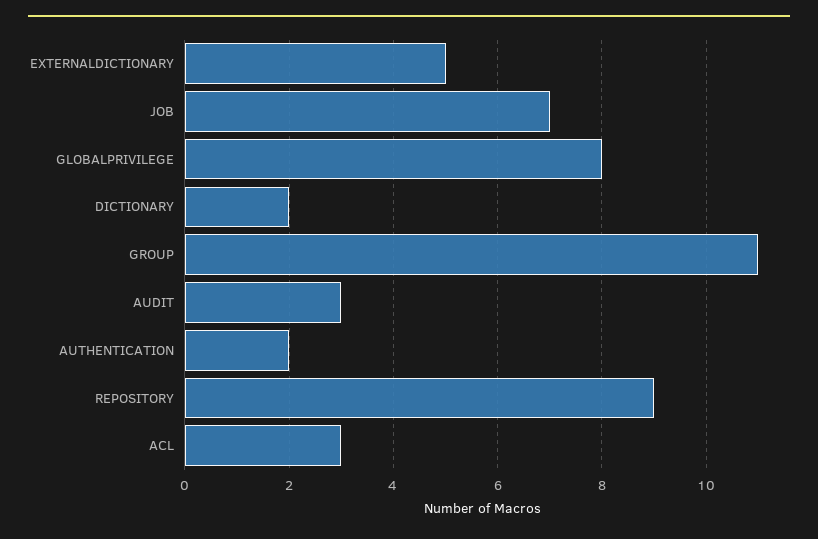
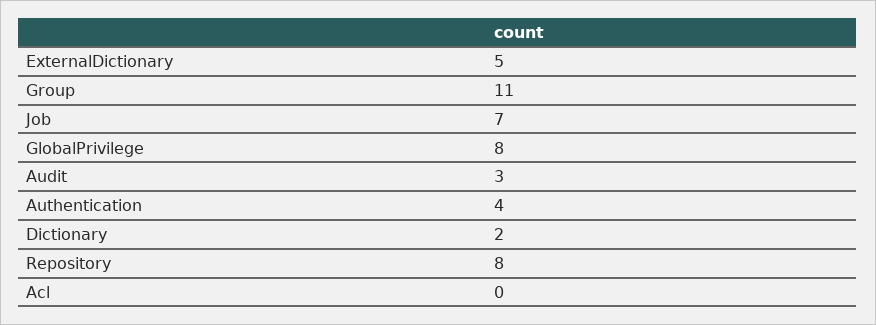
  {
    "EXTERNALDICTIONARY": 5,
    "JOB": 7,
    "GLOBALPRIVILEGE": 8,
    "DICTIONARY": 2,
    "GROUP": 11,
    "AUDIT": 3,
-   "AUTHENTICATION": 2,
+   "AUTHENTICATION": 4,
-   "REPOSITORY": 9,
+   "REPOSITORY": 8,
-   "ACL": 3
+   "ACL": 0
  }

